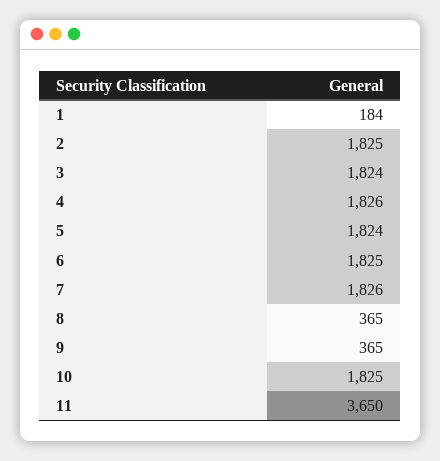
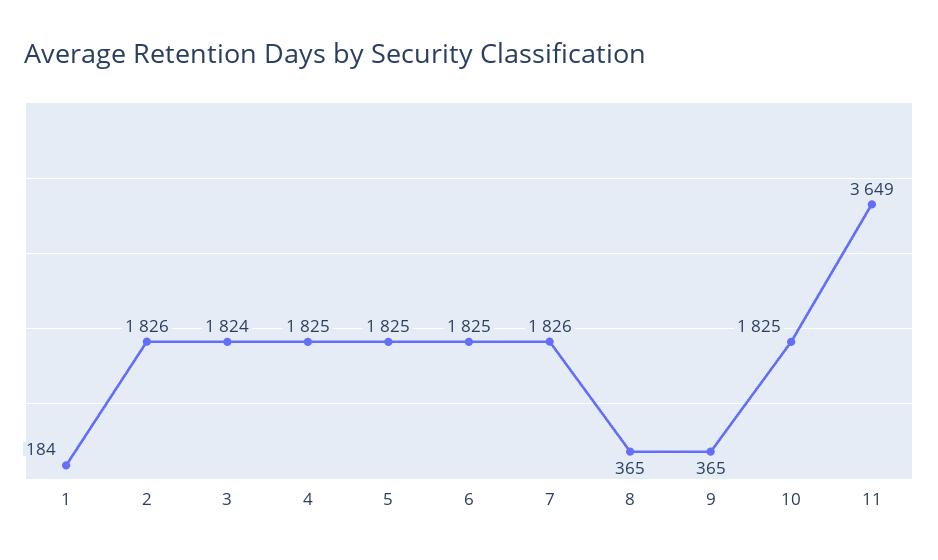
  {
    "1": 184,
-   "2": 1825,
+   "2": 1826,
    "3": 1824,
-   "4": 1826,
+   "4": 1825,
-   "5": 1824,
+   "5": 1825,
    "6": 1825,
    "7": 1826,
    "8": 365,
    "9": 365,
    "10": 1825,
-   "11": 3650
+   "11": 3649
  }

